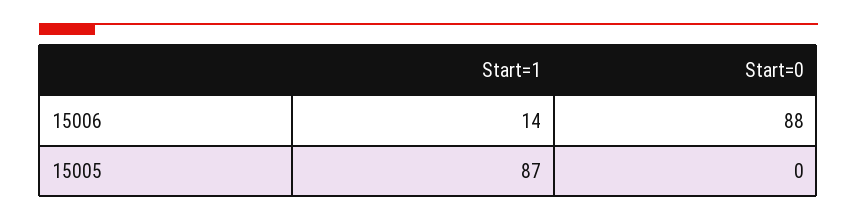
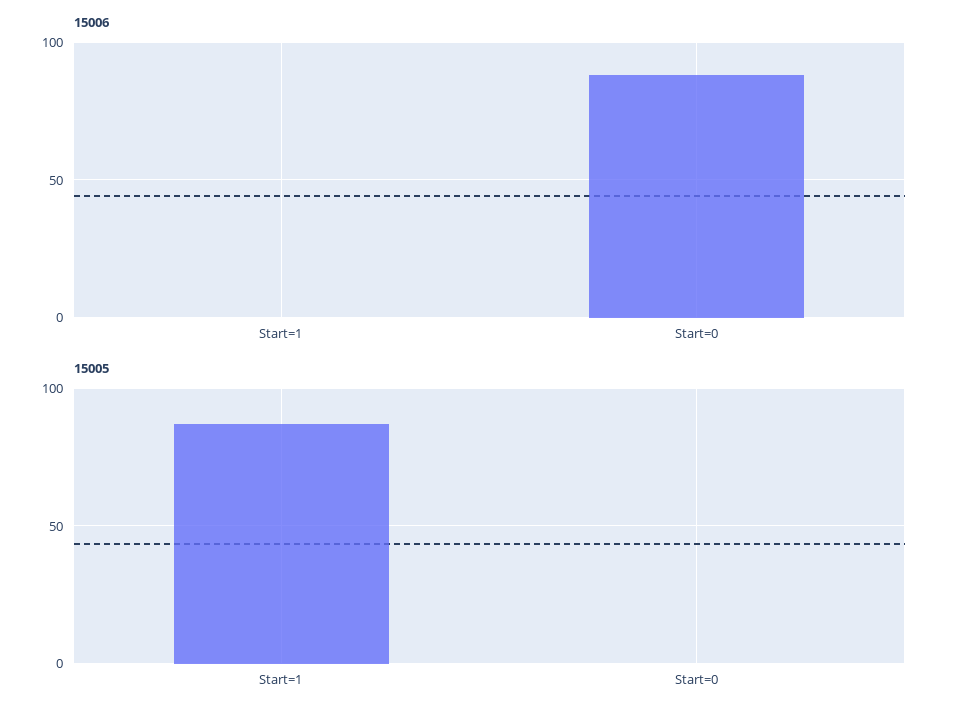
  {
    "15006": {
-     "Start=1": 14,
+     "Start=1": 0,
      "Start=0": 88
    },
    "15005": {
      "Start=1": 87,
      "Start=0": 0
    }
  }

